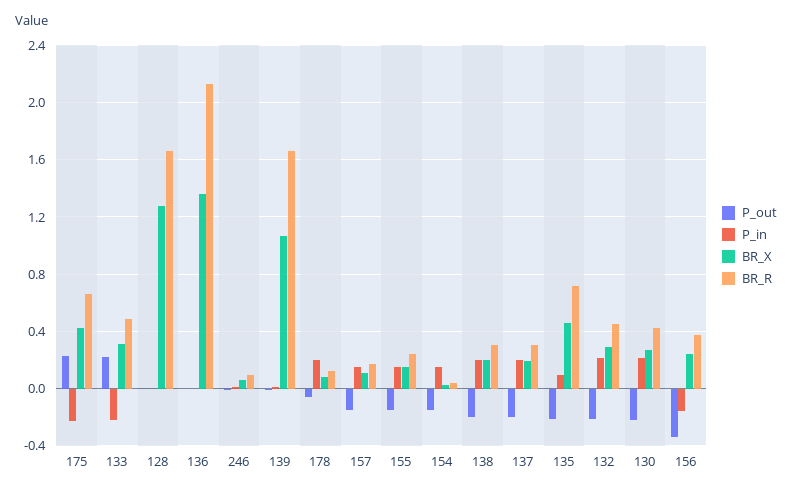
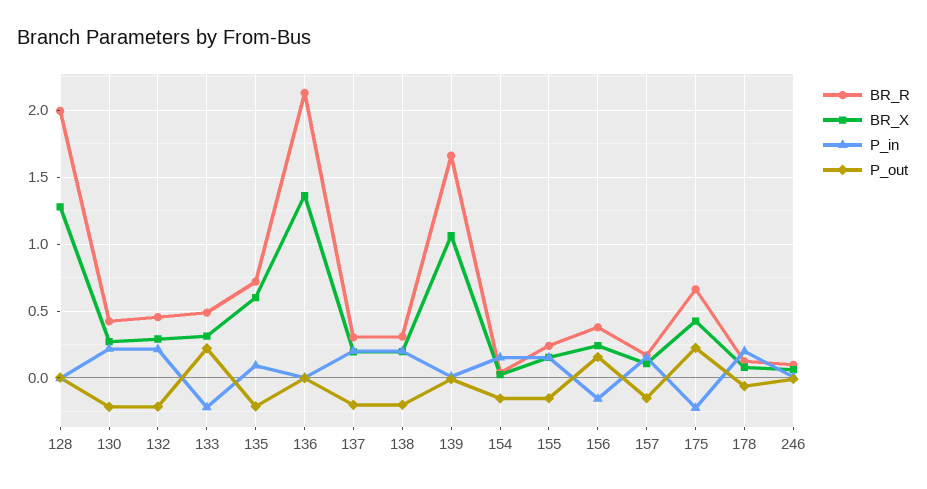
  {
    "P_out": {
      "175": 0.2,
      "133": 0.2,
      "128": 0,
      "136": 0,
      "246": 0,
      "139": 0,
      "178": -0.05,
      "157": -0.15,
      "155": -0.15,
      "154": -0.15,
      "138": -0.2,
      "137": -0.2,
      "135": -0.2,
      "132": -0.2,
      "130": -0.2,
-     "156": -0.35
+     "156": 0.15
    },
    "P_in": {
      "175": -0.2,
      "133": -0.2,
      "128": 0,
      "136": 0,
      "246": 0,
      "139": 0,
      "178": 0.2,
      "157": 0.15,
      "155": 0.15,
      "154": 0.15,
      "138": 0.2,
      "137": 0.2,
      "135": 0.1,
      "132": 0.2,
      "130": 0.2,
      "156": -0.15
    },
    "BR_X": {
      "175": 0.4,
      "133": 0.3,
      "128": 1.3,
      "136": 1.35,
      "246": 0.05,
      "139": 1.05,
      "178": 0.1,
      "157": 0.1,
      "155": 0.15,
      "154": 0.05,
      "138": 0.2,
      "137": 0.2,
-     "135": 0.45,
+     "135": 0.6,
      "132": 0.3,
      "130": 0.25,
      "156": 0.25
    },
    "BR_R": {
      "175": 0.65,
      "133": 0.5,
-     "128": 1.65,
+     "128": 2,
      "136": 2.15,
      "246": 0.1,
      "139": 1.65,
      "178": 0.1,
      "157": 0.15,
      "155": 0.25,
      "154": 0.05,
      "138": 0.3,
      "137": 0.3,
      "135": 0.7,
      "132": 0.45,
      "130": 0.4,
      "156": 0.4
    }
  }

